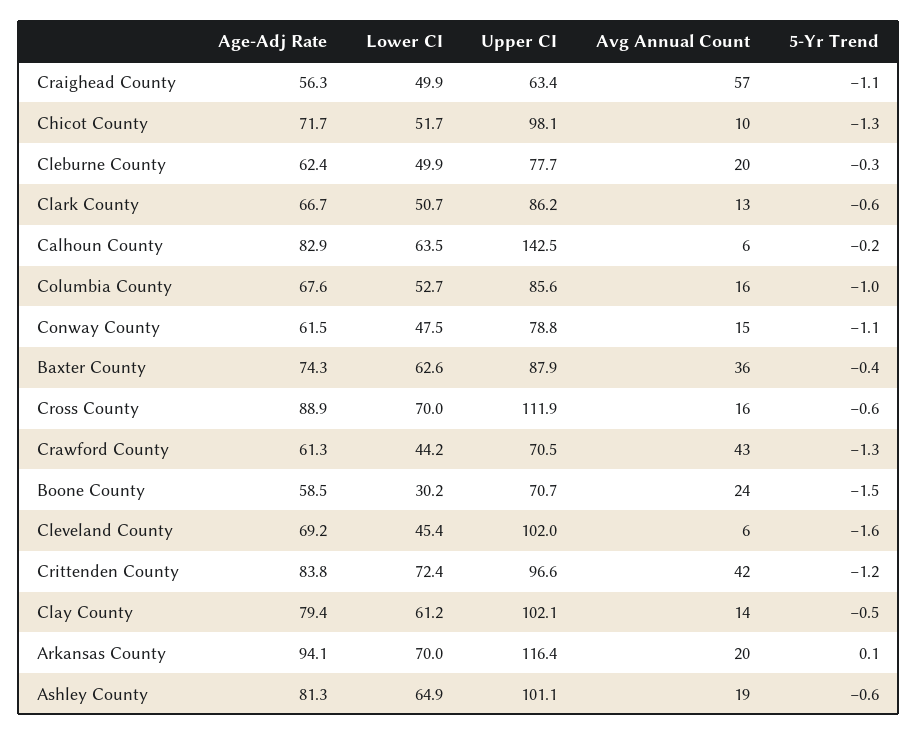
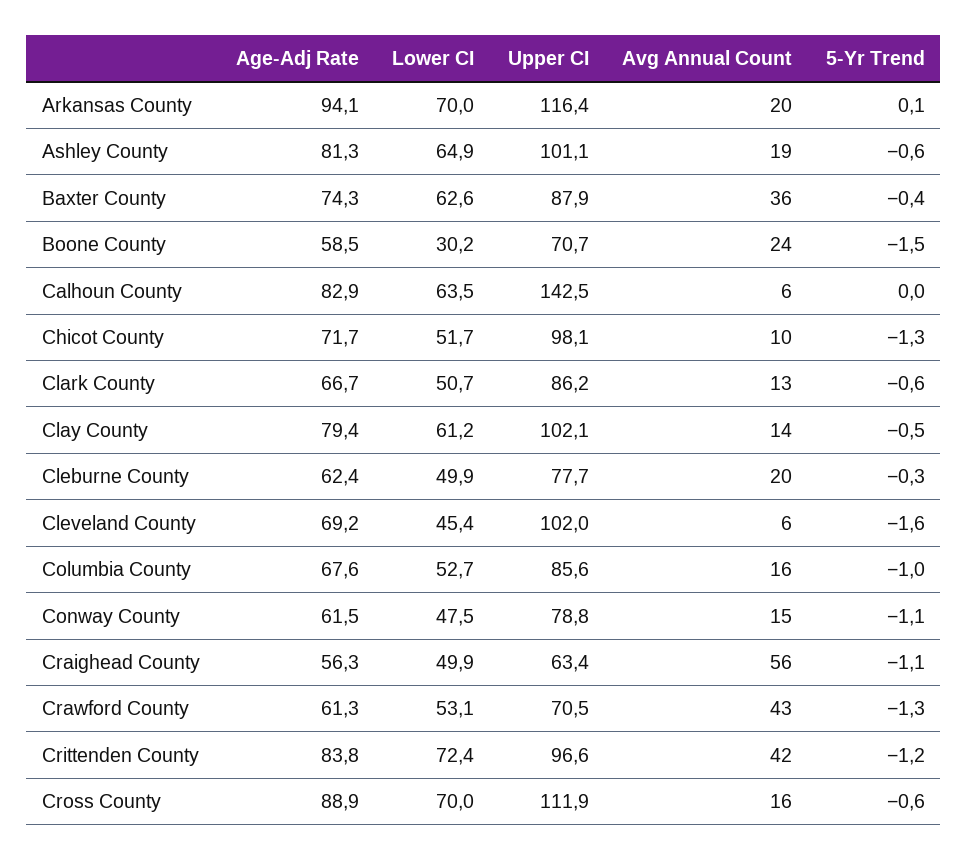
  {
    "Age-Adj Rate": {
      "Craighead County": 56.3,
      "Chicot County": 71.7,
      "Cleburne County": 62.4,
      "Clark County": 66.7,
      "Calhoun County": 82.9,
      "Columbia County": 67.6,
      "Conway County": 61.5,
      "Baxter County": 74.3,
      "Cross County": 88.9,
      "Crawford County": 61.3,
      "Boone County": 58.5,
      "Cleveland County": 69.2,
      "Crittenden County": 83.8,
      "Clay County": 79.4,
      "Arkansas County": 94.1,
      "Ashley County": 81.3
    },
    "Lower CI": {
      "Craighead County": 49.9,
      "Chicot County": 51.7,
      "Cleburne County": 49.9,
      "Clark County": 50.7,
      "Calhoun County": 63.5,
      "Columbia County": 52.7,
      "Conway County": 47.5,
      "Baxter County": 62.6,
      "Cross County": 70,
-     "Crawford County": 44.2,
+     "Crawford County": 53.1,
      "Boone County": 30.2,
      "Cleveland County": 45.4,
      "Crittenden County": 72.4,
      "Clay County": 61.2,
      "Arkansas County": 70,
      "Ashley County": 64.9
    },
    "Upper CI": {
      "Craighead County": 63.4,
      "Chicot County": 98.1,
      "Cleburne County": 77.7,
      "Clark County": 86.2,
      "Calhoun County": 142.5,
      "Columbia County": 85.6,
      "Conway County": 78.8,
      "Baxter County": 87.9,
      "Cross County": 111.9,
      "Crawford County": 70.5,
      "Boone County": 70.7,
      "Cleveland County": 102,
      "Crittenden County": 96.6,
      "Clay County": 102.1,
      "Arkansas County": 116.4,
      "Ashley County": 101.1
    },
    "Avg Annual Count": {
-     "Craighead County": 57,
+     "Craighead County": 56,
      "Chicot County": 10,
      "Cleburne County": 20,
      "Clark County": 13,
      "Calhoun County": 6,
      "Columbia County": 16,
      "Conway County": 15,
      "Baxter County": 36,
      "Cross County": 16,
      "Crawford County": 43,
      "Boone County": 24,
      "Cleveland County": 6,
      "Crittenden County": 42,
      "Clay County": 14,
      "Arkansas County": 20,
      "Ashley County": 19
    },
    "5-Yr Trend": {
      "Craighead County": -1.1,
      "Chicot County": -1.3,
      "Cleburne County": -0.3,
      "Clark County": -0.6,
-     "Calhoun County": -0.2,
+     "Calhoun County": 0,
      "Columbia County": -1,
      "Conway County": -1.1,
      "Baxter County": -0.4,
      "Cross County": -0.6,
      "Crawford County": -1.3,
      "Boone County": -1.5,
      "Cleveland County": -1.6,
      "Crittenden County": -1.2,
      "Clay County": -0.5,
      "Arkansas County": 0.1,
      "Ashley County": -0.6
    }
  }

